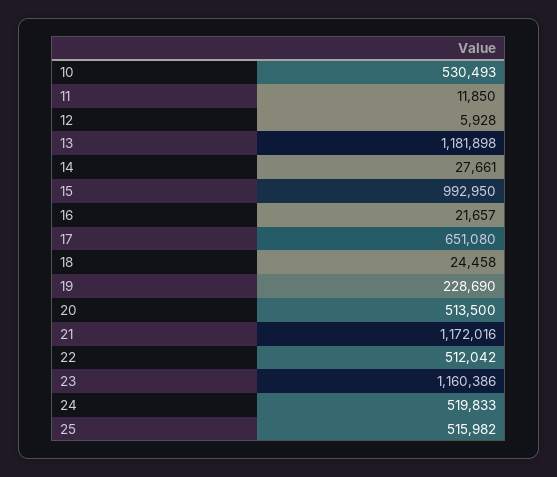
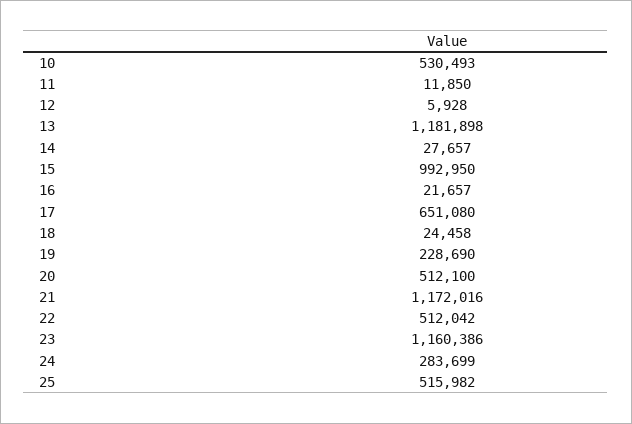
  {
    "10": 530493,
    "11": 11850,
    "12": 5928,
    "13": 1181898,
-   "14": 27661,
+   "14": 27657,
    "15": 992950,
    "16": 21657,
    "17": 651080,
    "18": 24458,
    "19": 228690,
-   "20": 513500,
+   "20": 512100,
    "21": 1172016,
    "22": 512042,
    "23": 1160386,
-   "24": 519833,
+   "24": 283699,
    "25": 515982
  }

